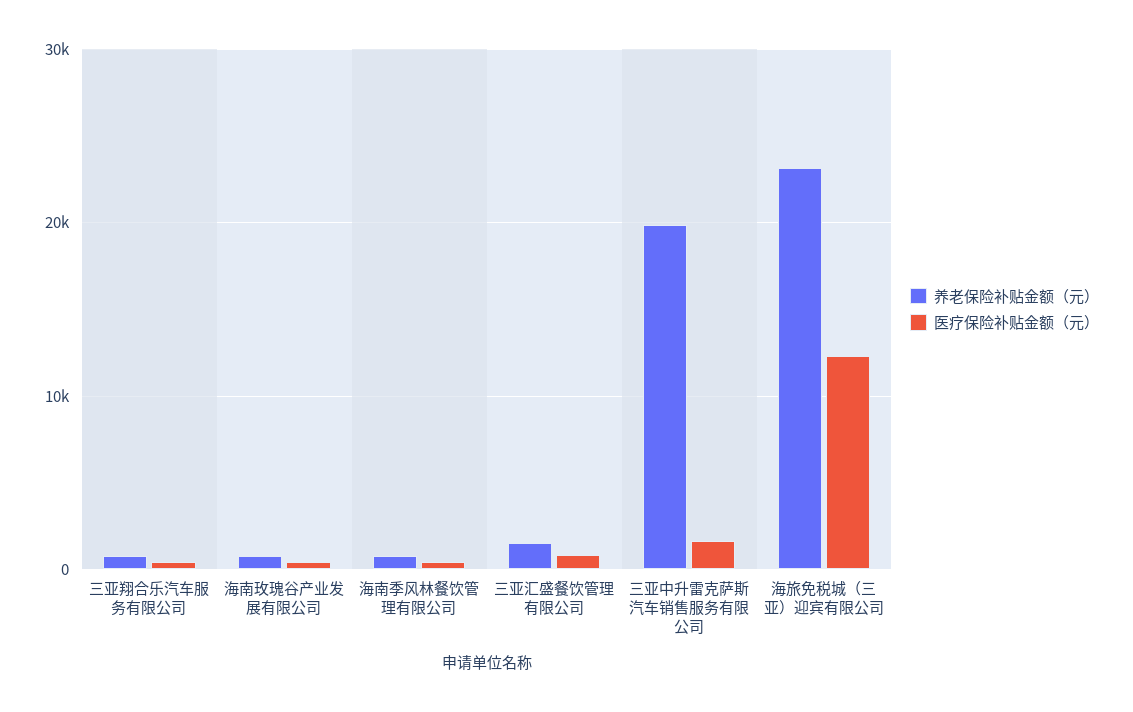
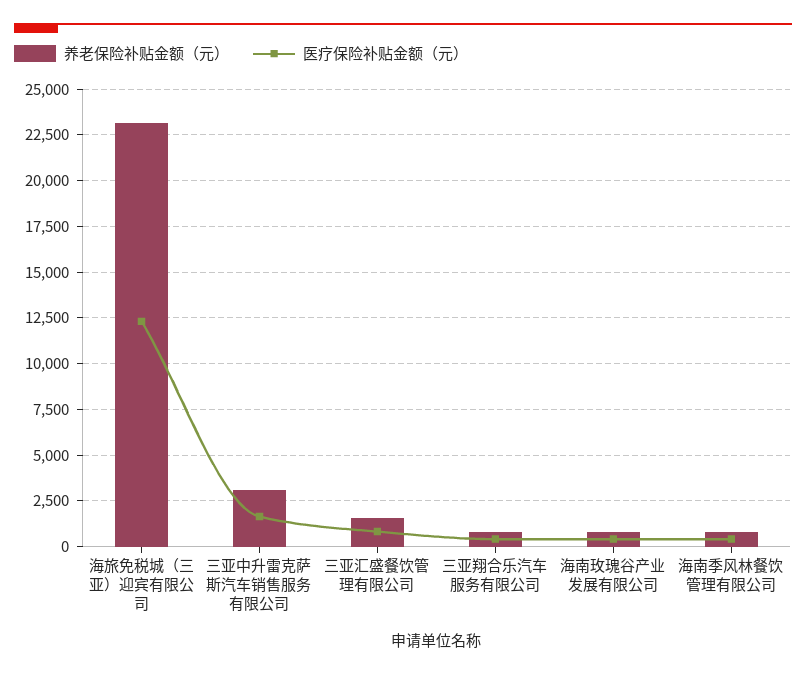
  {
    "养老保险补贴金额（元）": {
      "三亚翔合乐汽车服务有限公司": 1000,
      "海南玫瑰谷产业发展有限公司": 1000,
      "海南季风林餐饮管理有限公司": 1000,
      "三亚汇盛餐饮管理有限公司": 1500,
-     "三亚中升雷克萨斯汽车销售服务有限公司": 20000,
+     "三亚中升雷克萨斯汽车销售服务有限公司": 3000,
      "海旅免税城（三亚）迎宾有限公司": 23000
    },
    "医疗保险补贴金额（元）": {
      "三亚翔合乐汽车服务有限公司": 500,
      "海南玫瑰谷产业发展有限公司": 500,
      "海南季风林餐饮管理有限公司": 500,
      "三亚汇盛餐饮管理有限公司": 1000,
      "三亚中升雷克萨斯汽车销售服务有限公司": 1500,
      "海旅免税城（三亚）迎宾有限公司": 12500
    }
  }

